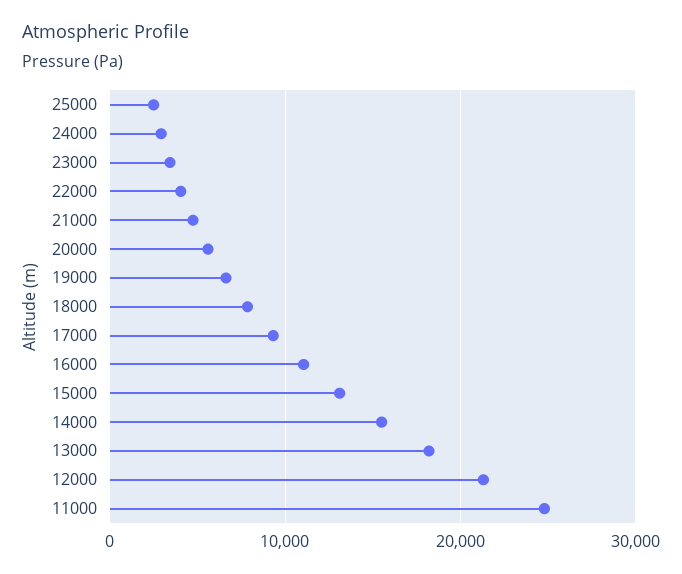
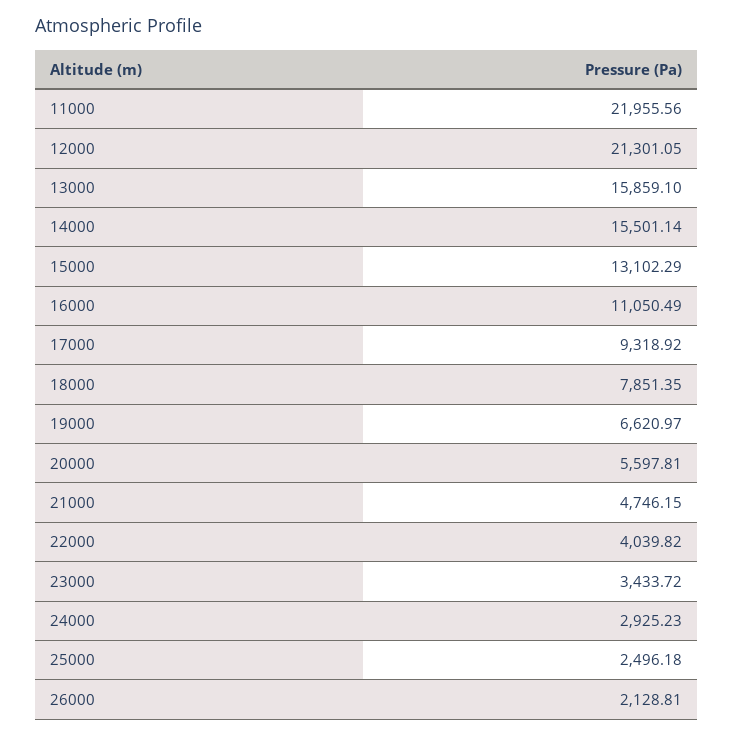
  {
    "25000": 2496.18,
    "24000": 2925.23,
    "23000": 3433.72,
    "22000": 4039.82,
    "21000": 4746.15,
    "20000": 5597.81,
    "19000": 6620.97,
    "18000": 7851.35,
    "17000": 9318.92,
    "16000": 11050.49,
    "15000": 13102.29,
    "14000": 15501.14,
-   "13000": 18000,
+   "13000": 15859.1,
    "12000": 21301.05,
-   "11000": 25000
+   "11000": 21955.56,
+   "26000": 2128.81
  }

